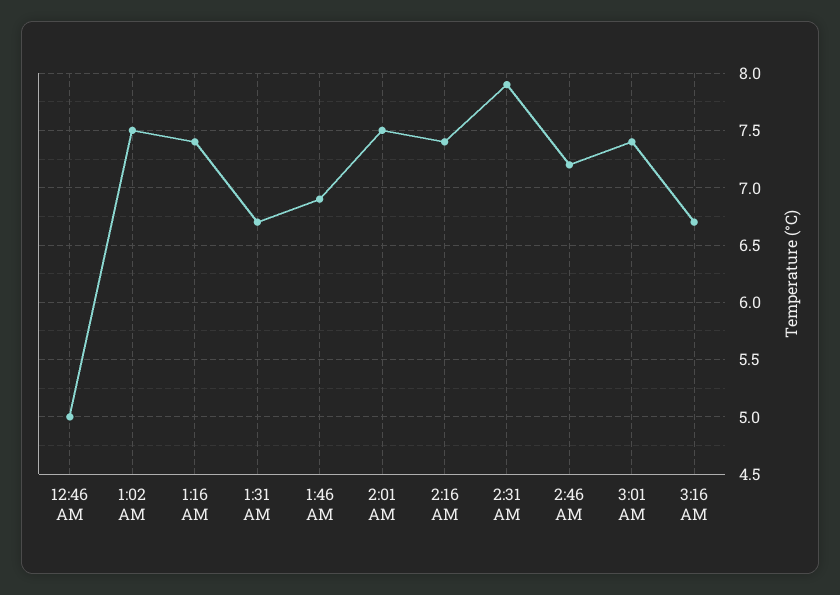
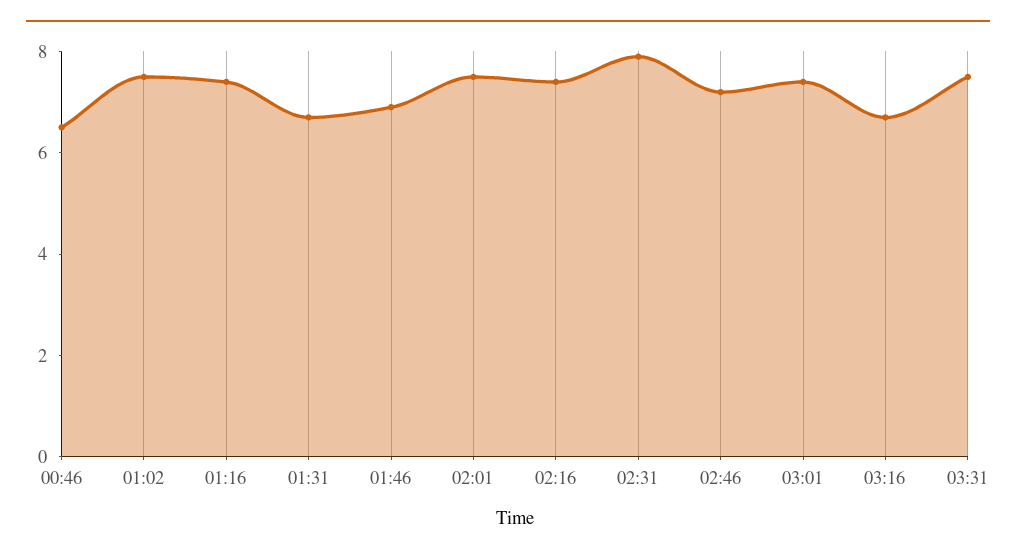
  {
-   "12:46 AM": 5,
+   "12:46 AM": 6.5,
    "1:02 AM": 7.5,
    "1:16 AM": 7.4,
    "1:31 AM": 6.7,
    "1:46 AM": 6.9,
    "2:01 AM": 7.5,
    "2:16 AM": 7.4,
    "2:31 AM": 7.9,
    "2:46 AM": 7.2,
    "3:01 AM": 7.4,
-   "3:16 AM": 6.7
+   "3:16 AM": 6.7,
+   "03:31": 7.5
  }

